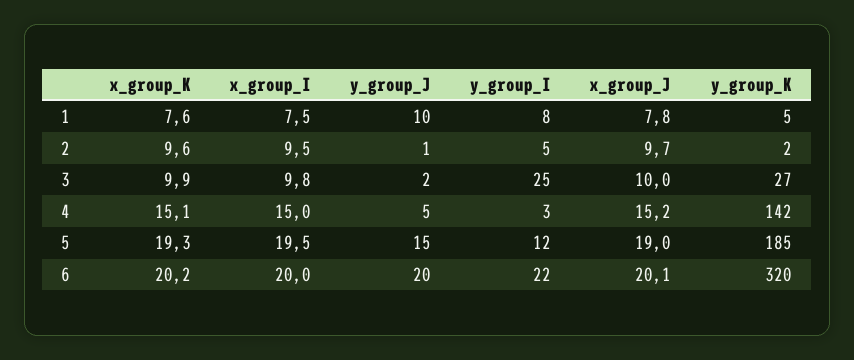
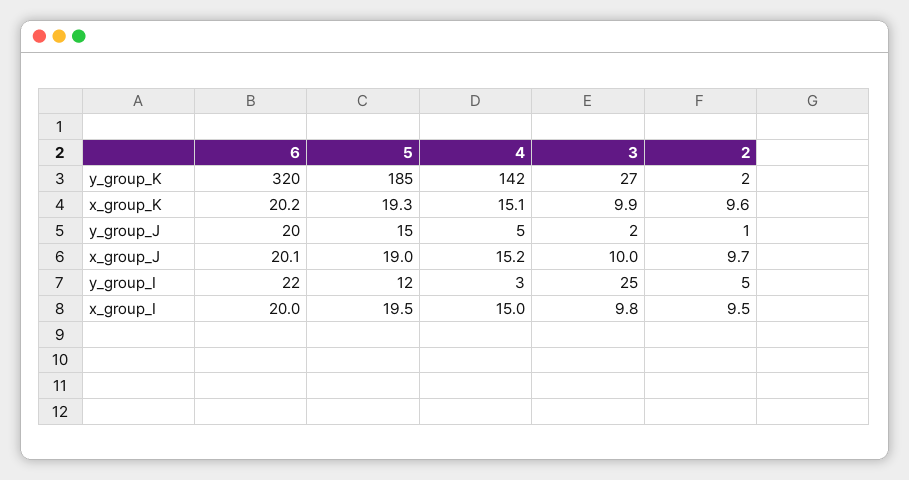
  {
    "x_group_K": {
-     "1": 7.6,
      "2": 9.6,
      "3": 9.9,
      "4": 15.1,
      "5": 19.3,
      "6": 20.2
    },
    "x_group_I": {
-     "1": 7.5,
      "2": 9.5,
      "3": 9.8,
      "4": 15,
      "5": 19.5,
      "6": 20
    },
    "y_group_J": {
-     "1": 10,
      "2": 1,
      "3": 2,
      "4": 5,
      "5": 15,
      "6": 20
    },
    "y_group_I": {
-     "1": 8,
      "2": 5,
      "3": 25,
      "4": 3,
      "5": 12,
      "6": 22
    },
    "x_group_J": {
-     "1": 7.8,
      "2": 9.7,
      "3": 10,
      "4": 15.2,
      "5": 19,
      "6": 20.1
    },
    "y_group_K": {
-     "1": 5,
      "2": 2,
      "3": 27,
      "4": 142,
      "5": 185,
      "6": 320
    }
  }

